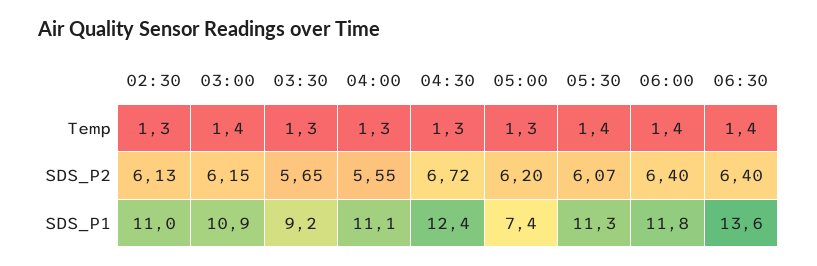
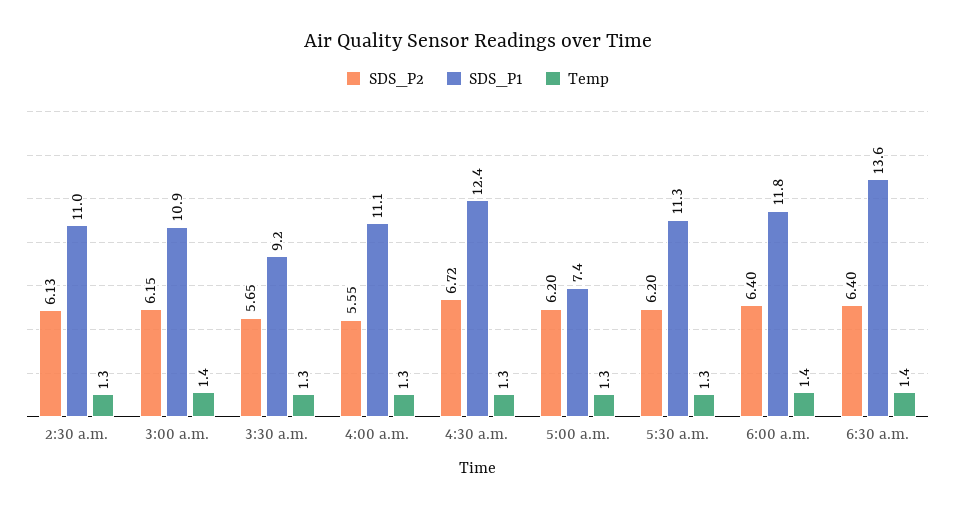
  {
    "Temp": {
      "02:30": 1.3,
      "03:00": 1.4,
      "03:30": 1.3,
      "04:00": 1.3,
      "04:30": 1.3,
      "05:00": 1.3,
-     "05:30": 1.4,
+     "05:30": 1.3,
      "06:00": 1.4,
      "06:30": 1.4
    },
    "SDS_P2": {
      "02:30": 6.13,
      "03:00": 6.15,
      "03:30": 5.65,
      "04:00": 5.55,
      "04:30": 6.72,
      "05:00": 6.2,
-     "05:30": 6.07,
+     "05:30": 6.2,
      "06:00": 6.4,
      "06:30": 6.4
    },
    "SDS_P1": {
      "02:30": 11,
      "03:00": 10.9,
      "03:30": 9.2,
      "04:00": 11.1,
      "04:30": 12.4,
      "05:00": 7.4,
      "05:30": 11.3,
      "06:00": 11.8,
      "06:30": 13.6
    }
  }

